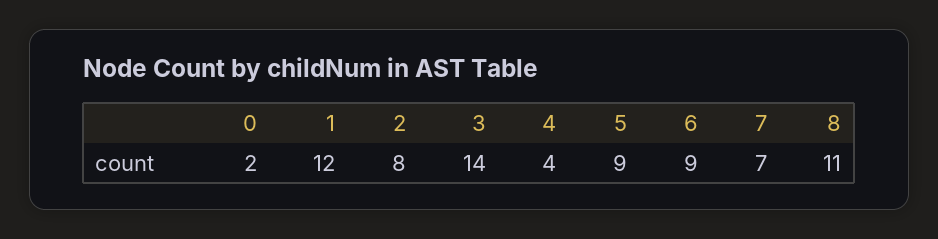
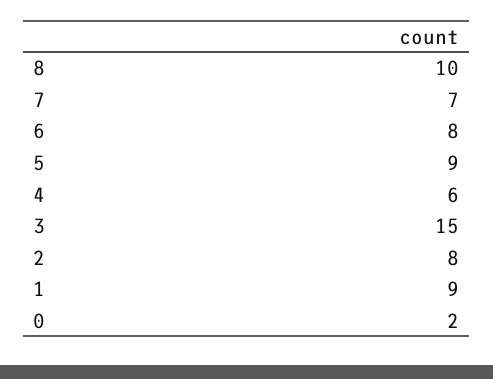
  {
    "0": 2,
-   "1": 12,
+   "1": 9,
    "2": 8,
-   "3": 14,
+   "3": 15,
-   "4": 4,
+   "4": 6,
    "5": 9,
-   "6": 9,
+   "6": 8,
    "7": 7,
-   "8": 11
+   "8": 10
  }

